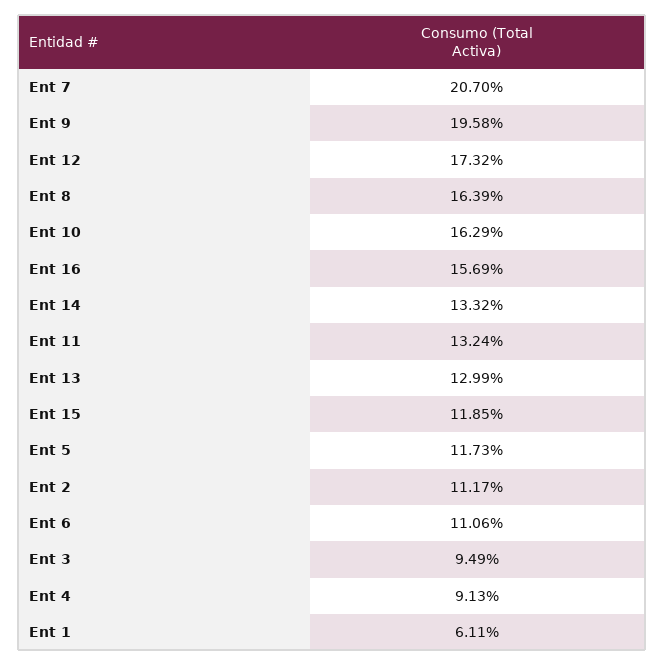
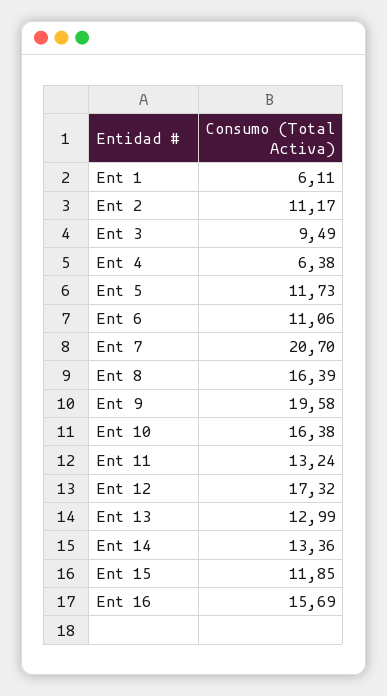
  {
    "Ent 7": 20.7,
    "Ent 9": 19.58,
    "Ent 12": 17.32,
    "Ent 8": 16.39,
-   "Ent 10": 16.29,
+   "Ent 10": 16.38,
    "Ent 16": 15.69,
-   "Ent 14": 13.32,
+   "Ent 14": 13.36,
    "Ent 11": 13.24,
    "Ent 13": 12.99,
    "Ent 15": 11.85,
    "Ent 5": 11.73,
    "Ent 2": 11.17,
    "Ent 6": 11.06,
    "Ent 3": 9.49,
-   "Ent 4": 9.13,
+   "Ent 4": 6.38,
    "Ent 1": 6.11
  }

